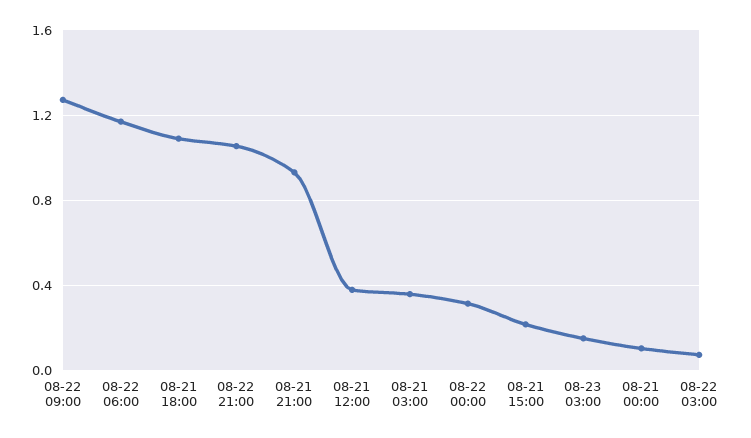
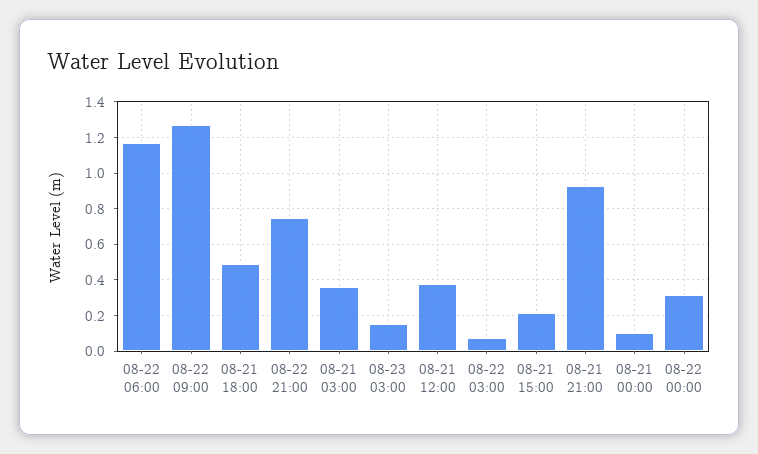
  {
    "08-22 09:00": 1.25,
    "08-22 06:00": 1.15,
-   "08-21 18:00": 1.1,
+   "08-21 18:00": 0.5,
-   "08-22 21:00": 1.05,
+   "08-22 21:00": 0.75,
    "08-21 21:00": 0.95,
    "08-21 12:00": 0.4,
    "08-21 03:00": 0.35,
    "08-22 00:00": 0.3,
    "08-21 15:00": 0.2,
    "08-23 03:00": 0.15,
    "08-21 00:00": 0.1,
    "08-22 03:00": 0.05
  }

